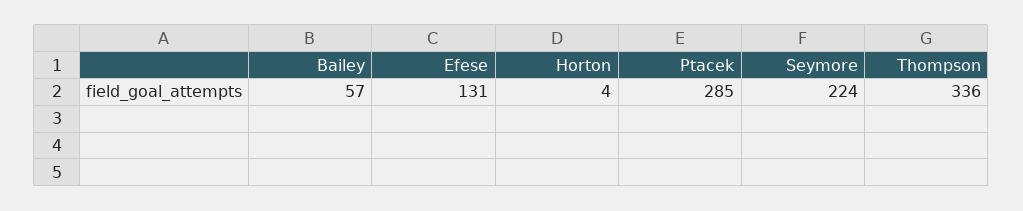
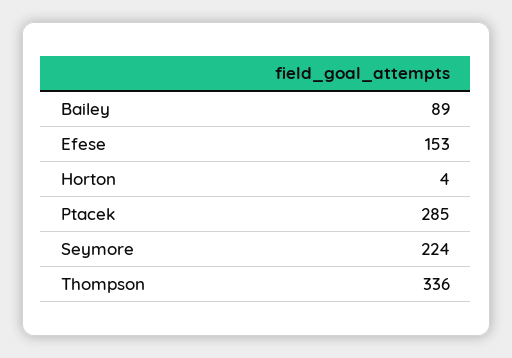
  {
-   "Bailey": 57,
+   "Bailey": 89,
-   "Efese": 131,
+   "Efese": 153,
    "Horton": 4,
    "Ptacek": 285,
    "Seymore": 224,
    "Thompson": 336
  }

